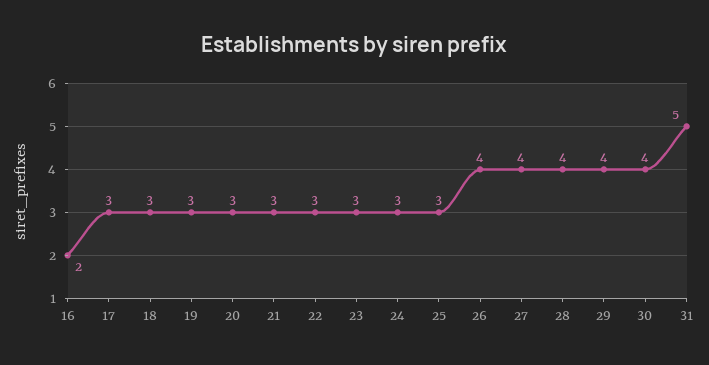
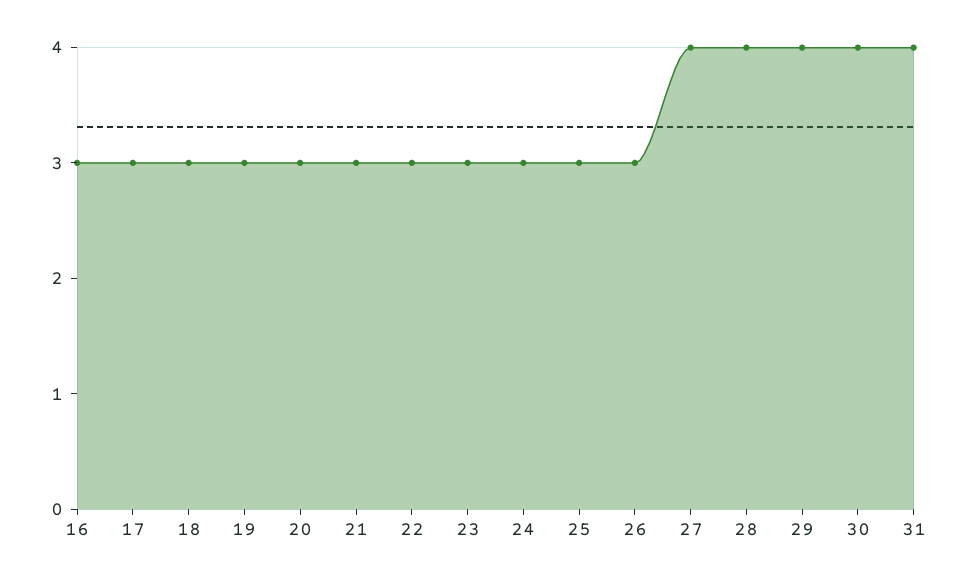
  {
-   "16": 2,
+   "16": 3,
    "17": 3,
    "18": 3,
    "19": 3,
    "20": 3,
    "21": 3,
    "22": 3,
    "23": 3,
    "24": 3,
    "25": 3,
-   "26": 4,
+   "26": 3,
    "27": 4,
    "28": 4,
    "29": 4,
    "30": 4,
-   "31": 5
+   "31": 4
  }

